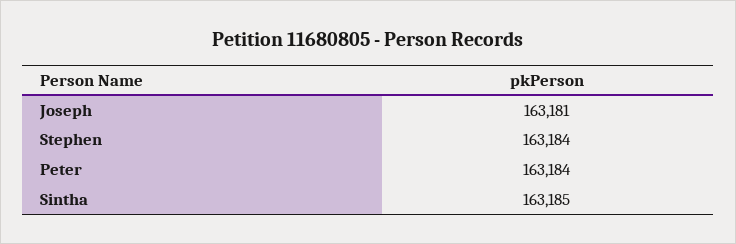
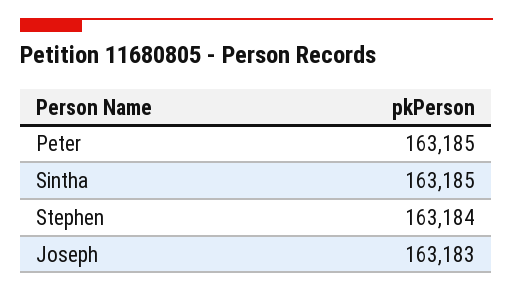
  {
-   "Joseph": 163181,
+   "Joseph": 163183,
    "Stephen": 163184,
-   "Peter": 163184,
+   "Peter": 163185,
    "Sintha": 163185
  }

